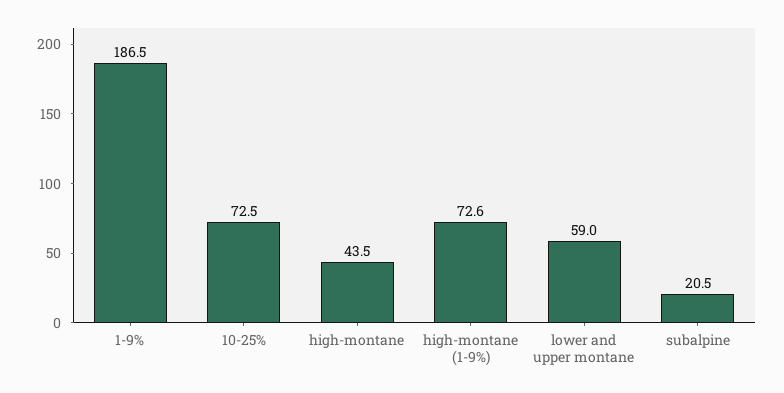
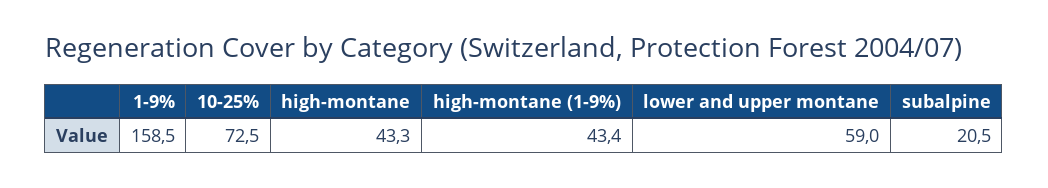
  {
-   "1-9%": 186.5,
+   "1-9%": 158.5,
    "10-25%": 72.5,
-   "high-montane": 43.5,
+   "high-montane": 43.3,
-   "high-montane (1-9%)": 72.6,
+   "high-montane (1-9%)": 43.4,
    "lower and upper montane": 59,
    "subalpine": 20.5
  }

